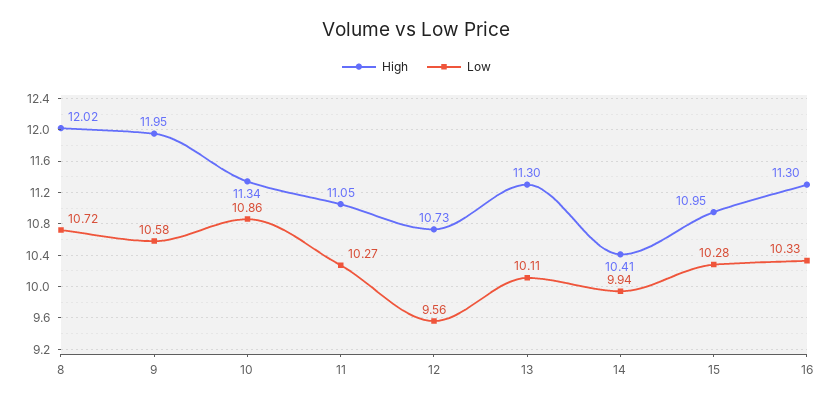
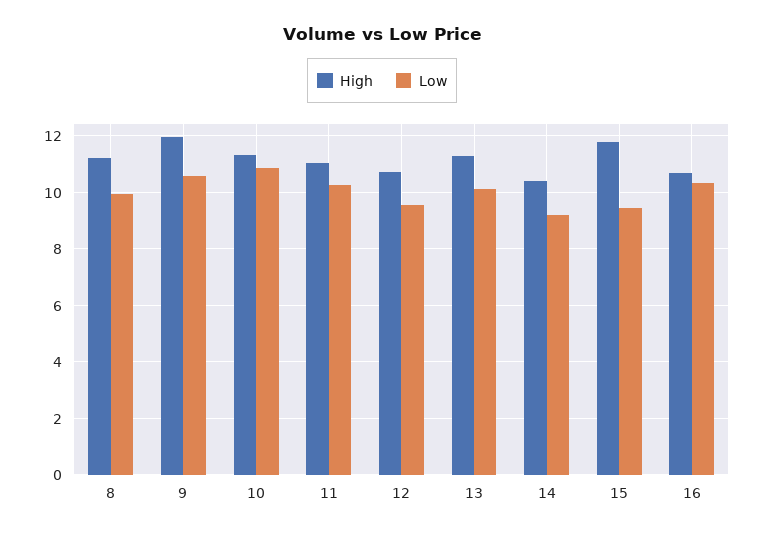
  {
    "High": {
-     "8": 12.02,
+     "8": 11.25,
      "9": 11.95,
      "10": 11.34,
      "11": 11.05,
      "12": 10.73,
      "13": 11.3,
      "14": 10.41,
-     "15": 10.95,
+     "15": 11.75,
-     "16": 11.3
+     "16": 10.75
    },
    "Low": {
-     "8": 10.72,
+     "8": 10,
      "9": 10.58,
      "10": 10.86,
      "11": 10.27,
      "12": 9.56,
      "13": 10.11,
-     "14": 9.94,
+     "14": 9.25,
-     "15": 10.28,
+     "15": 9.5,
      "16": 10.33
    }
  }

